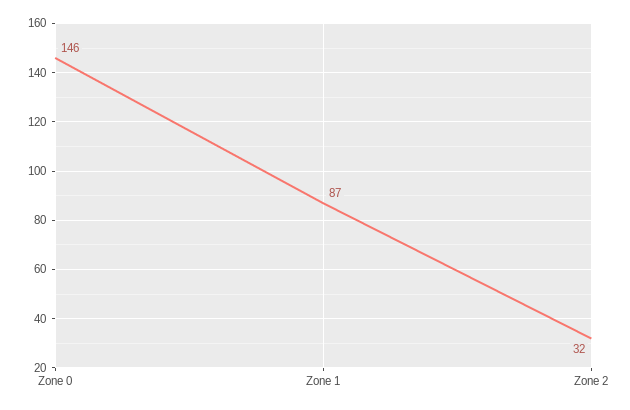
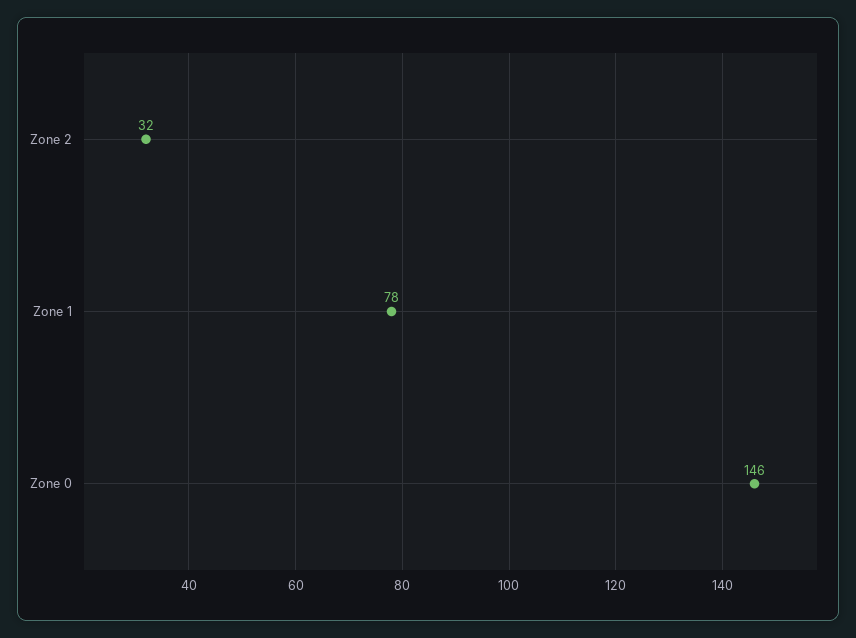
  {
    "Zone 0": 146,
-   "Zone 1": 87,
+   "Zone 1": 78,
    "Zone 2": 32
  }

